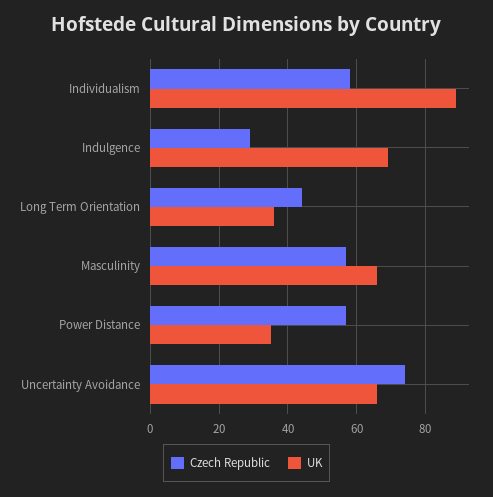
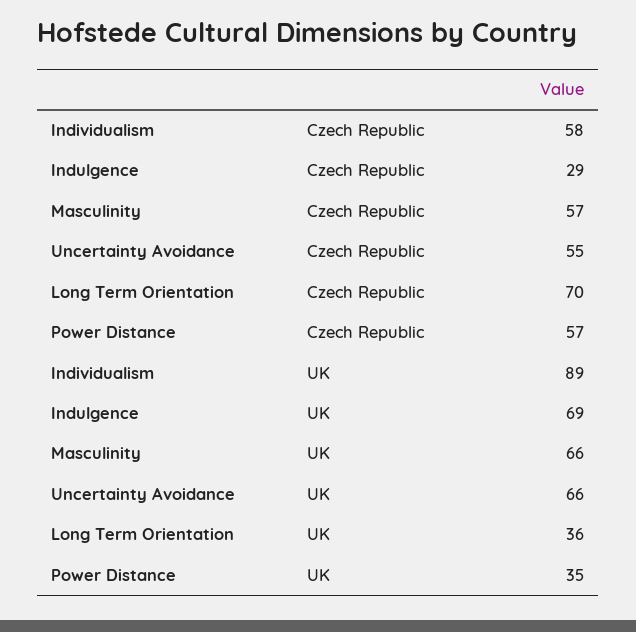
  {
    "Czech Republic": {
      "Individualism": 58,
      "Indulgence": 29,
-     "Long Term Orientation": 45,
+     "Long Term Orientation": 70,
      "Masculinity": 57,
      "Power Distance": 57,
-     "Uncertainty Avoidance": 75
+     "Uncertainty Avoidance": 55
    },
    "UK": {
      "Individualism": 89,
      "Indulgence": 69,
      "Long Term Orientation": 36,
      "Masculinity": 66,
      "Power Distance": 35,
      "Uncertainty Avoidance": 66
    }
  }

